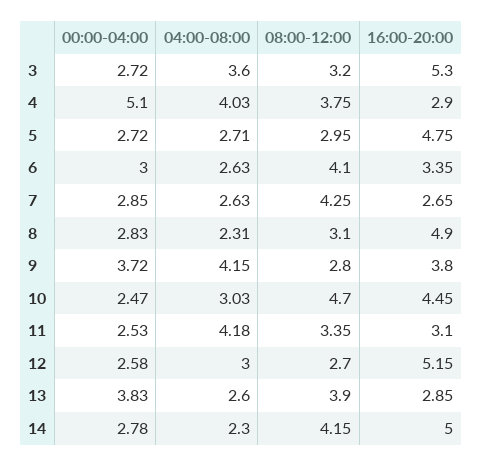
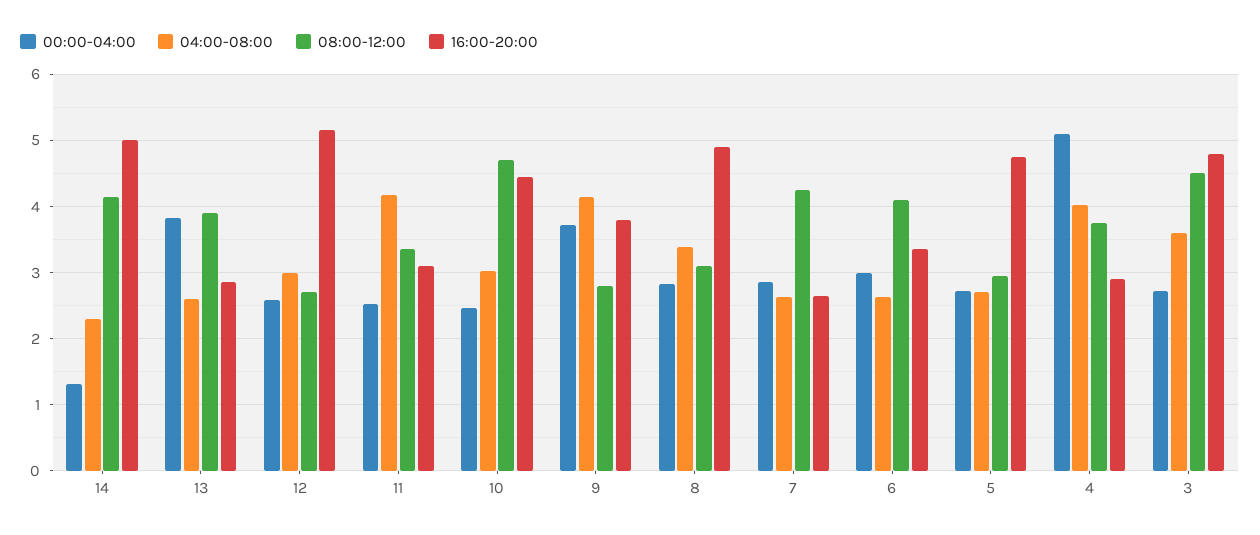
  {
    "00:00-04:00": {
      "3": 2.72,
      "4": 5.1,
      "5": 2.72,
      "6": 3,
      "7": 2.85,
      "8": 2.83,
      "9": 3.72,
      "10": 2.47,
      "11": 2.53,
      "12": 2.58,
      "13": 3.83,
-     "14": 2.78
+     "14": 1.3
    },
    "04:00-08:00": {
      "3": 3.6,
      "4": 4.03,
      "5": 2.71,
      "6": 2.63,
      "7": 2.63,
-     "8": 2.31,
+     "8": 3.4,
      "9": 4.15,
      "10": 3.03,
      "11": 4.18,
      "12": 3,
      "13": 2.6,
      "14": 2.3
    },
    "08:00-12:00": {
-     "3": 3.2,
+     "3": 4.5,
      "4": 3.75,
      "5": 2.95,
      "6": 4.1,
      "7": 4.25,
      "8": 3.1,
      "9": 2.8,
      "10": 4.7,
      "11": 3.35,
      "12": 2.7,
      "13": 3.9,
      "14": 4.15
    },
    "16:00-20:00": {
-     "3": 5.3,
+     "3": 4.8,
      "4": 2.9,
      "5": 4.75,
      "6": 3.35,
      "7": 2.65,
      "8": 4.9,
      "9": 3.8,
      "10": 4.45,
      "11": 3.1,
      "12": 5.15,
      "13": 2.85,
      "14": 5
    }
  }

